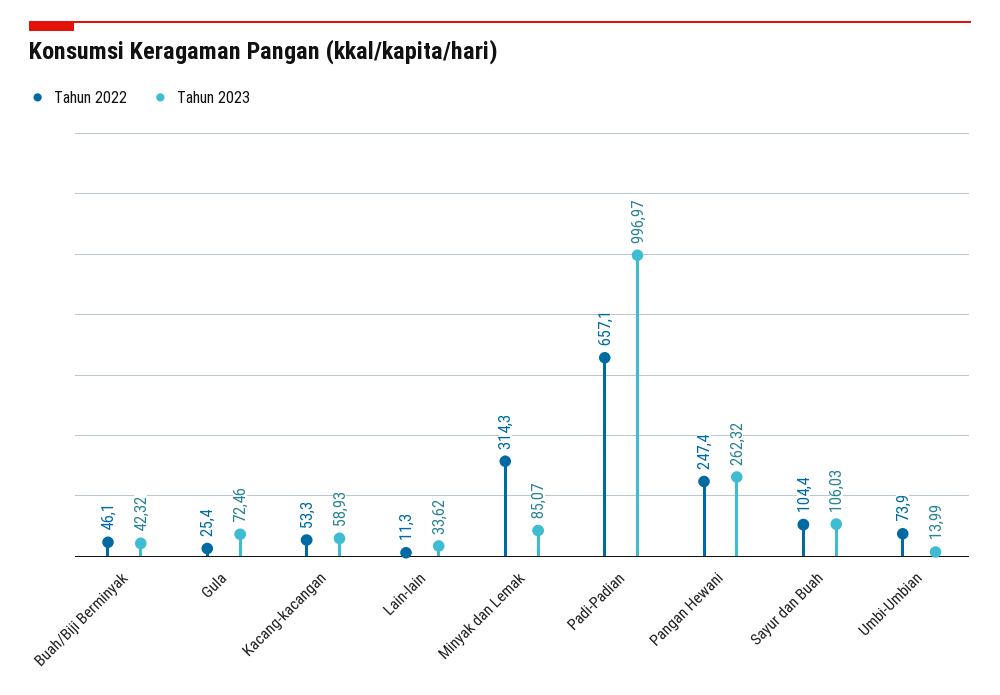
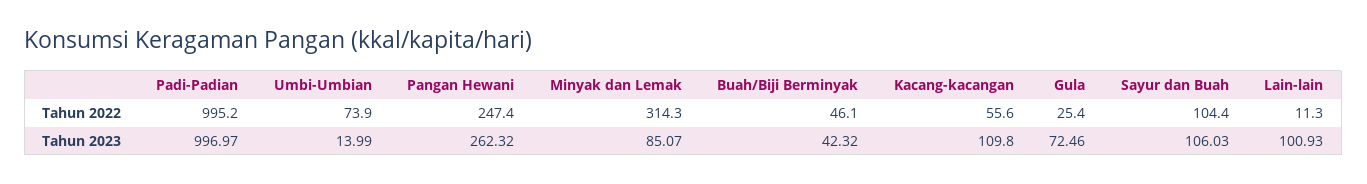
  {
    "Tahun 2022": {
      "Buah/Biji Berminyak": 46.1,
      "Gula": 25.4,
-     "Kacang-kacangan": 53.3,
+     "Kacang-kacangan": 55.6,
      "Lain-lain": 11.3,
      "Minyak dan Lemak": 314.3,
-     "Padi-Padian": 657.1,
+     "Padi-Padian": 995.2,
      "Pangan Hewani": 247.4,
      "Sayur dan Buah": 104.4,
      "Umbi-Umbian": 73.9
    },
    "Tahun 2023": {
      "Buah/Biji Berminyak": 42.32,
      "Gula": 72.46,
-     "Kacang-kacangan": 58.93,
+     "Kacang-kacangan": 109.8,
-     "Lain-lain": 33.62,
+     "Lain-lain": 100.93,
      "Minyak dan Lemak": 85.07,
      "Padi-Padian": 996.97,
      "Pangan Hewani": 262.32,
      "Sayur dan Buah": 106.03,
      "Umbi-Umbian": 13.99
    }
  }

